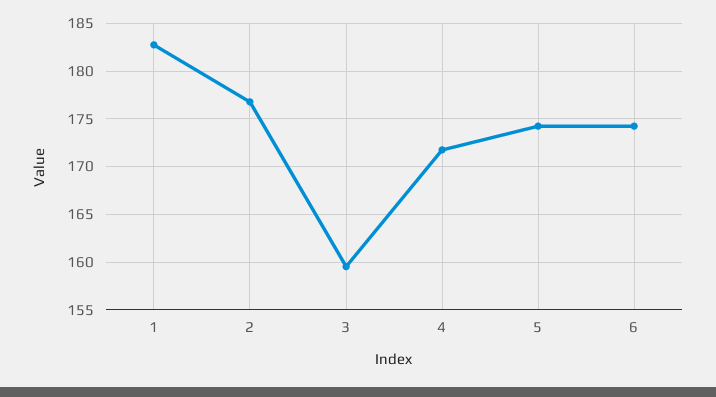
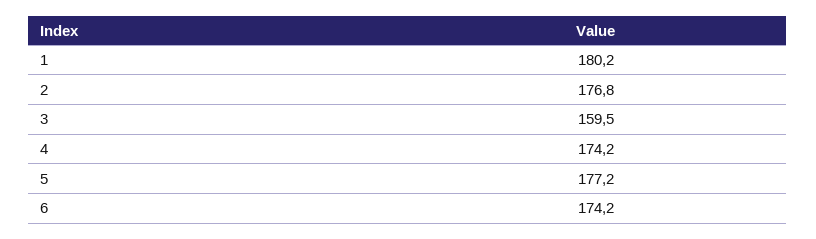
  {
-   "1": 183,
+   "1": 180.2,
    "2": 176.8,
    "3": 159.5,
-   "4": 172,
+   "4": 174.2,
-   "5": 174,
+   "5": 177.2,
    "6": 174.2
  }

